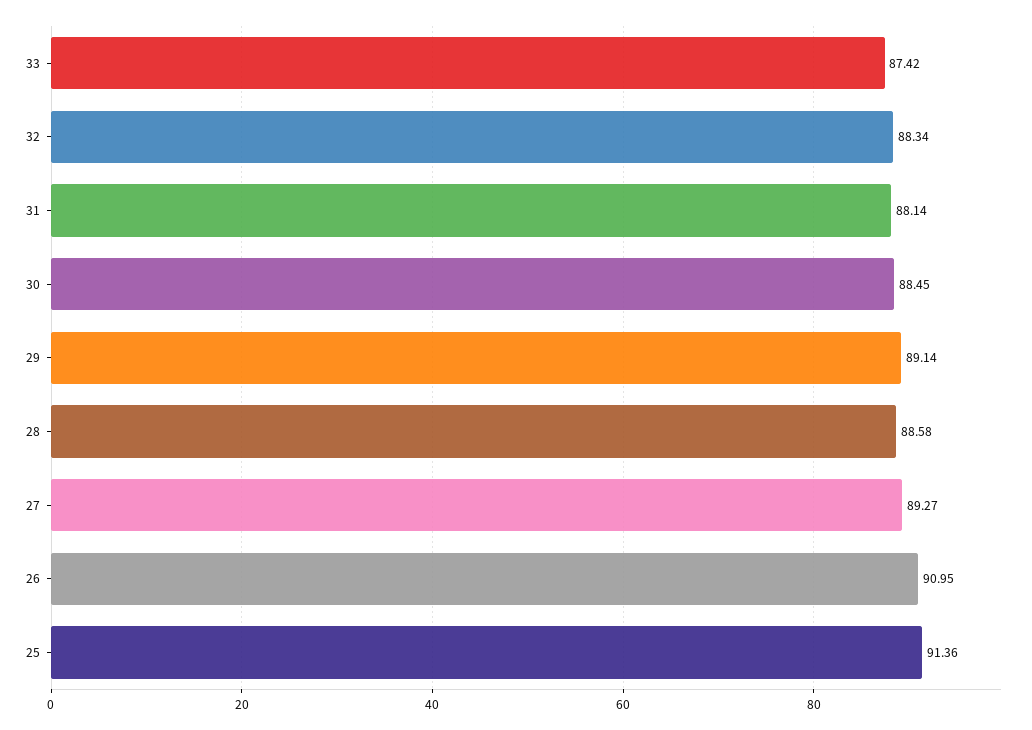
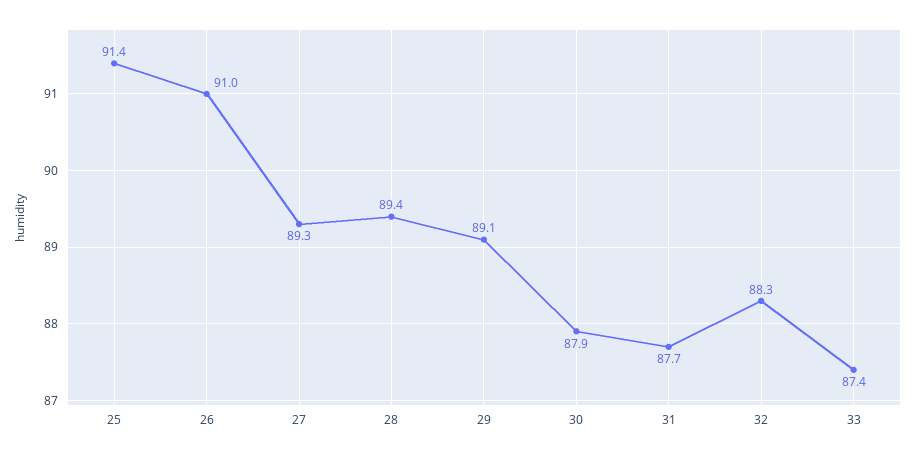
  {
    "33": 87.42,
    "32": 88.34,
-   "31": 88.14,
+   "31": 87.7,
-   "30": 88.45,
+   "30": 87.9,
    "29": 89.14,
-   "28": 88.58,
+   "28": 89.4,
    "27": 89.27,
    "26": 90.95,
    "25": 91.36
  }

